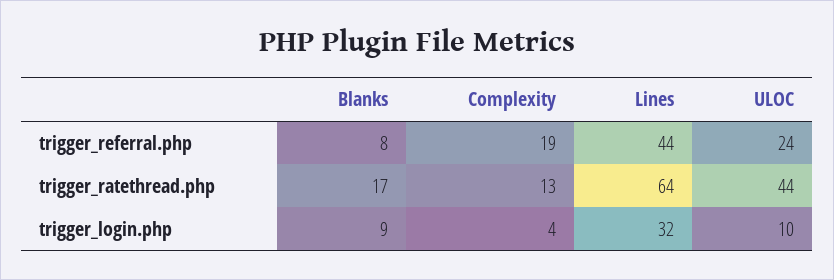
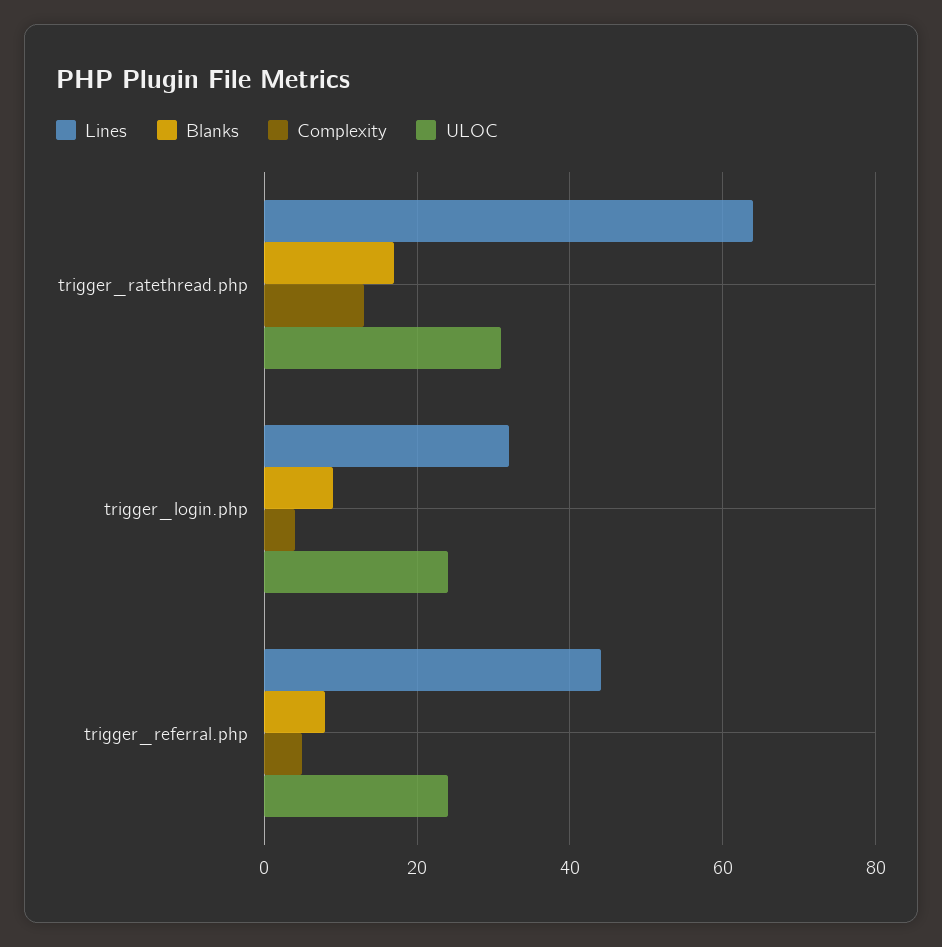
  {
    "Blanks": {
      "trigger_referral.php": 8,
      "trigger_ratethread.php": 17,
      "trigger_login.php": 9
    },
    "Complexity": {
-     "trigger_referral.php": 19,
+     "trigger_referral.php": 5,
      "trigger_ratethread.php": 13,
      "trigger_login.php": 4
    },
    "Lines": {
      "trigger_referral.php": 44,
      "trigger_ratethread.php": 64,
      "trigger_login.php": 32
    },
    "ULOC": {
      "trigger_referral.php": 24,
-     "trigger_ratethread.php": 44,
+     "trigger_ratethread.php": 30,
-     "trigger_login.php": 10
+     "trigger_login.php": 25
    }
  }

